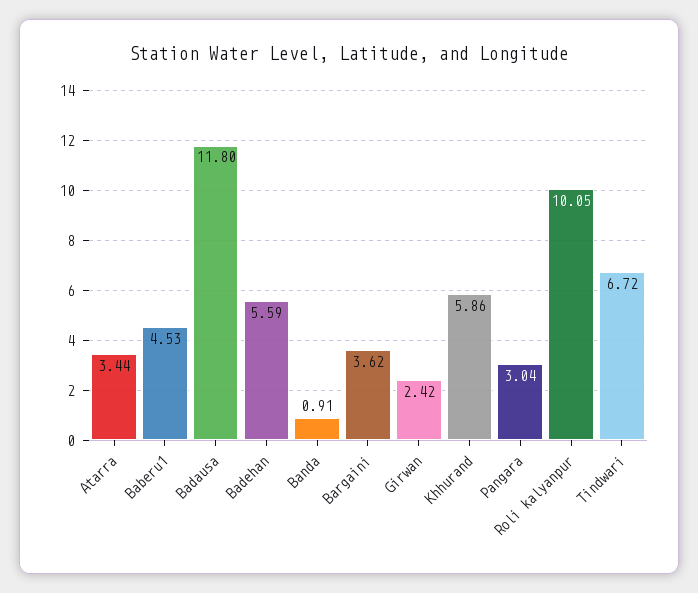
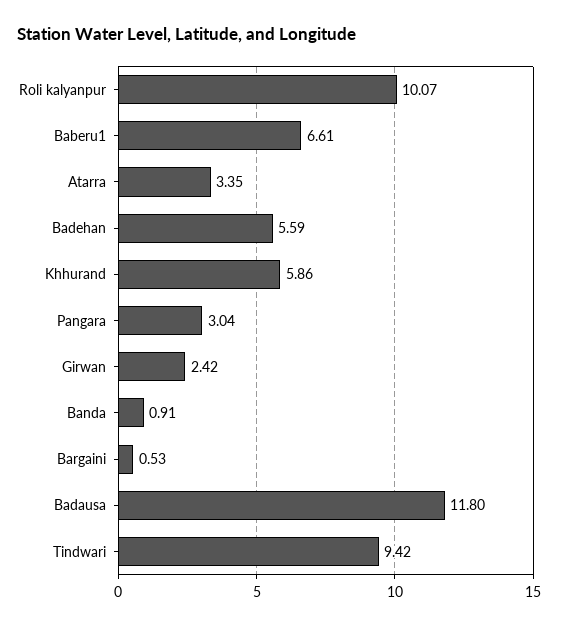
  {
-   "Atarra": 3.44,
+   "Atarra": 3.35,
-   "Baberu1": 4.53,
+   "Baberu1": 6.61,
    "Badausa": 11.8,
    "Badehan": 5.59,
    "Banda": 0.91,
-   "Bargaini": 3.62,
+   "Bargaini": 0.53,
    "Girwan": 2.42,
    "Khhurand": 5.86,
    "Pangara": 3.04,
-   "Roli kalyanpur": 10.05,
+   "Roli kalyanpur": 10.07,
-   "Tindwari": 6.72
+   "Tindwari": 9.42
  }

